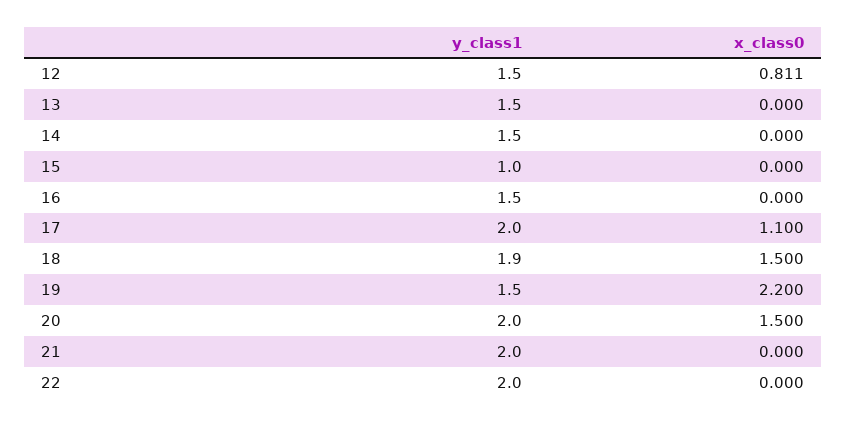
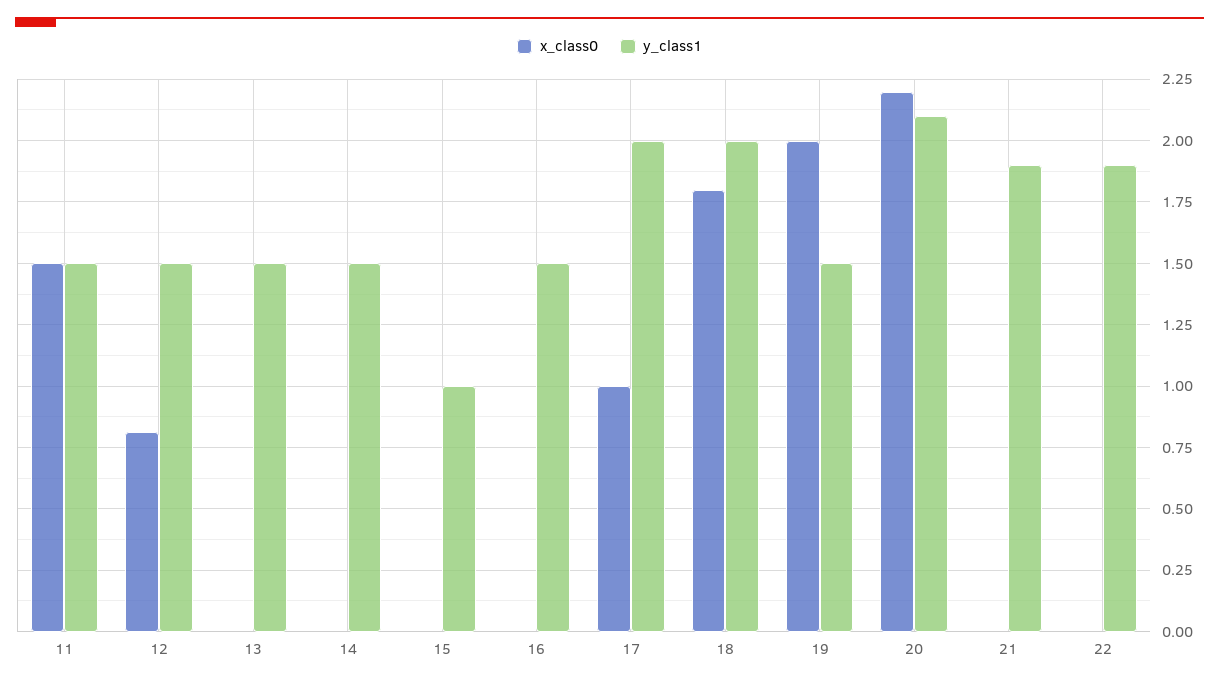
  {
    "y_class1": {
      "12": 1.5,
      "13": 1.5,
      "14": 1.5,
      "15": 1,
      "16": 1.5,
      "17": 2,
-     "18": 1.9,
+     "18": 2,
      "19": 1.5,
-     "20": 2,
+     "20": 2.1,
-     "21": 2,
+     "21": 1.9,
-     "22": 2
+     "22": 1.9,
+     "11": 1.5
    },
    "x_class0": {
      "12": 0.811,
      "13": 0,
      "14": 0,
      "15": 0,
      "16": 0,
-     "17": 1.1,
+     "17": 1,
-     "18": 1.5,
+     "18": 1.8,
-     "19": 2.2,
+     "19": 2,
-     "20": 1.5,
+     "20": 2.2,
      "21": 0,
-     "22": 0
+     "22": 0,
+     "11": 1.5
    }
  }

